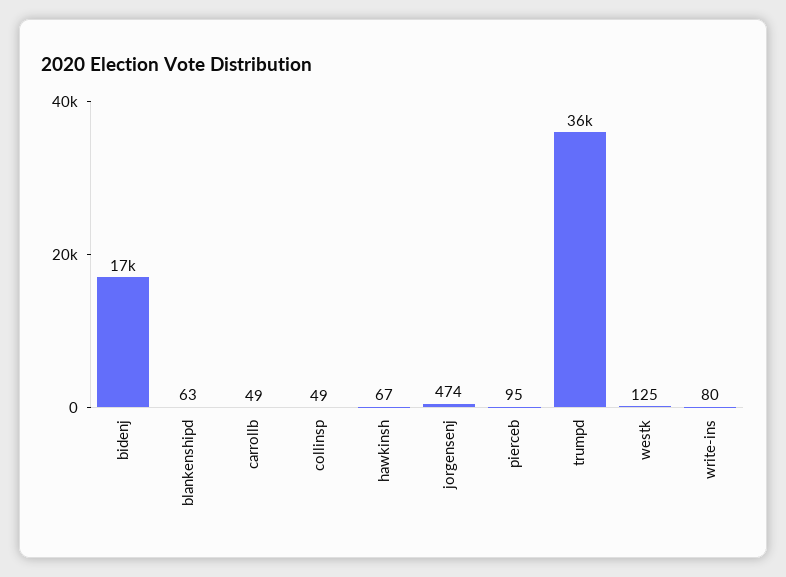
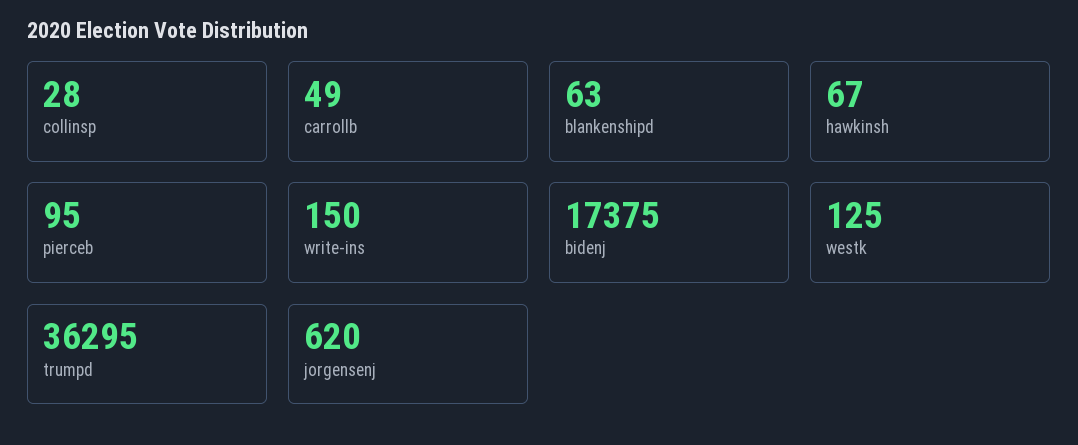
  {
    "bidenj": 17375,
    "blankenshipd": 63,
    "carrollb": 49,
-   "collinsp": 49,
+   "collinsp": 28,
    "hawkinsh": 67,
-   "jorgensenj": 474,
+   "jorgensenj": 620,
    "pierceb": 95,
    "trumpd": 36295,
    "westk": 125,
-   "write-ins": 80
+   "write-ins": 150
  }

